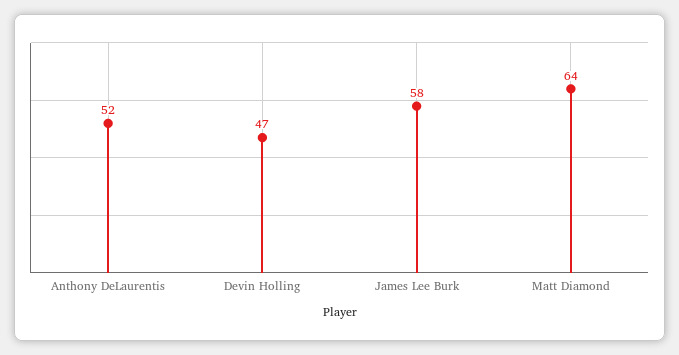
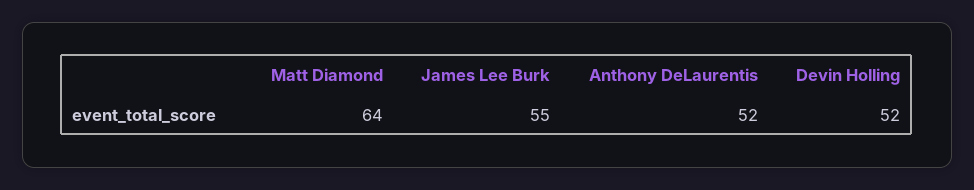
  {
    "Anthony DeLaurentis": 52,
-   "Devin Holling": 47,
+   "Devin Holling": 52,
-   "James Lee Burk": 58,
+   "James Lee Burk": 55,
    "Matt Diamond": 64
  }

